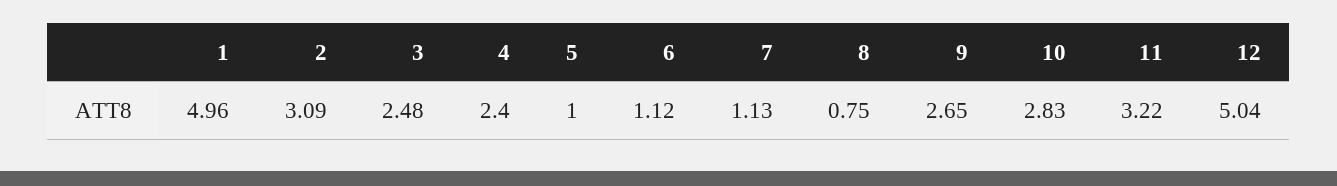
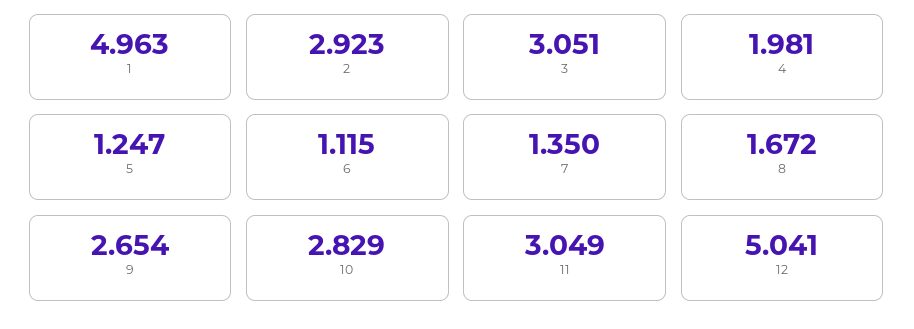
  {
    "1": 4.963,
-   "2": 3.09,
+   "2": 2.923,
-   "3": 2.48,
+   "3": 3.051,
-   "4": 2.4,
+   "4": 1.981,
-   "5": 1,
+   "5": 1.247,
    "6": 1.115,
-   "7": 1.13,
+   "7": 1.35,
-   "8": 0.75,
+   "8": 1.672,
    "9": 2.654,
    "10": 2.829,
-   "11": 3.22,
+   "11": 3.049,
    "12": 5.041
  }

